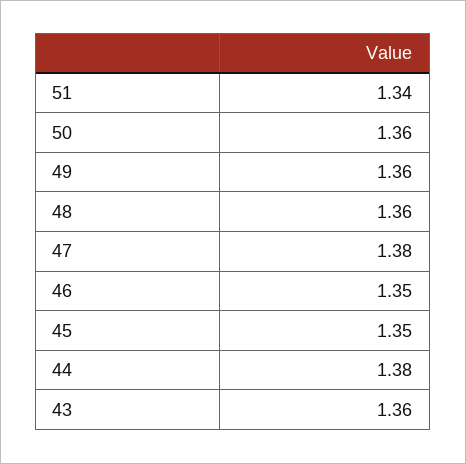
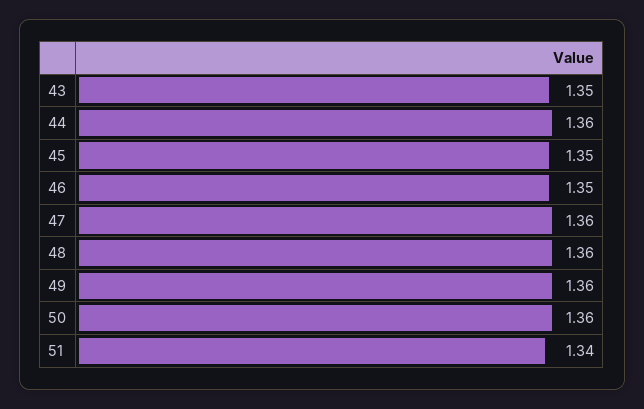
  {
    "51": 1.34,
    "50": 1.36,
    "49": 1.36,
    "48": 1.36,
-   "47": 1.38,
+   "47": 1.36,
    "46": 1.35,
    "45": 1.35,
-   "44": 1.38,
+   "44": 1.36,
-   "43": 1.36
+   "43": 1.35
  }

